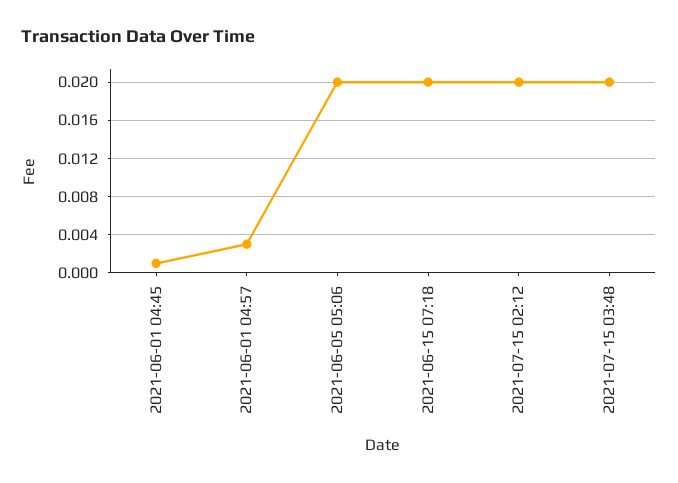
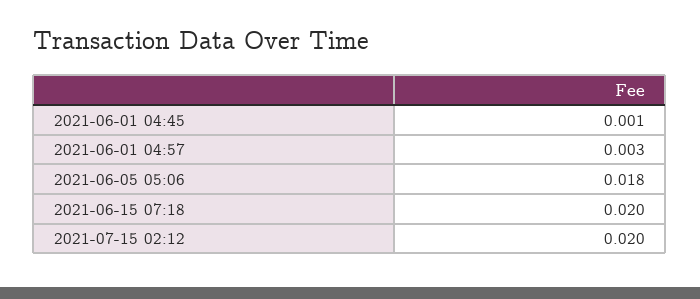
  {
    "2021-06-01 04:45": 0.001,
    "2021-06-01 04:57": 0.003,
-   "2021-06-05 05:06": 0.02,
+   "2021-06-05 05:06": 0.018,
    "2021-06-15 07:18": 0.02,
-   "2021-07-15 02:12": 0.02,
+   "2021-07-15 02:12": 0.02
-   "2021-07-15 03:48": 0.02
  }

